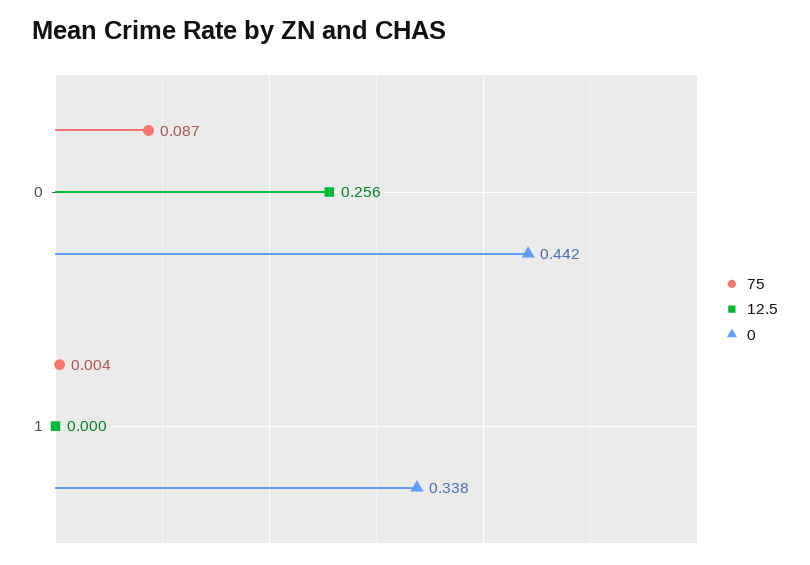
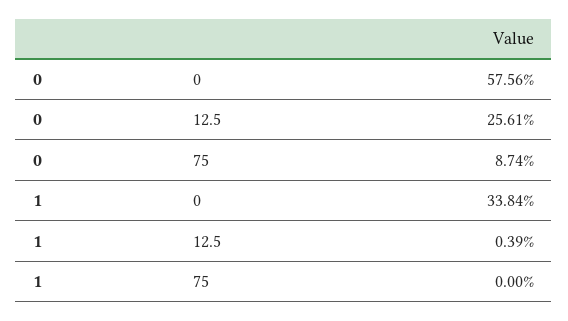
  {
    "75": {
      "0": 0.0874,
-     "1": 0.004
+     "1": 0
    },
    "12.5": {
      "0": 0.2561,
-     "1": 0
+     "1": 0.0039
    },
    "0": {
-     "0": 0.442,
+     "0": 0.5756,
      "1": 0.3384
    }
  }

